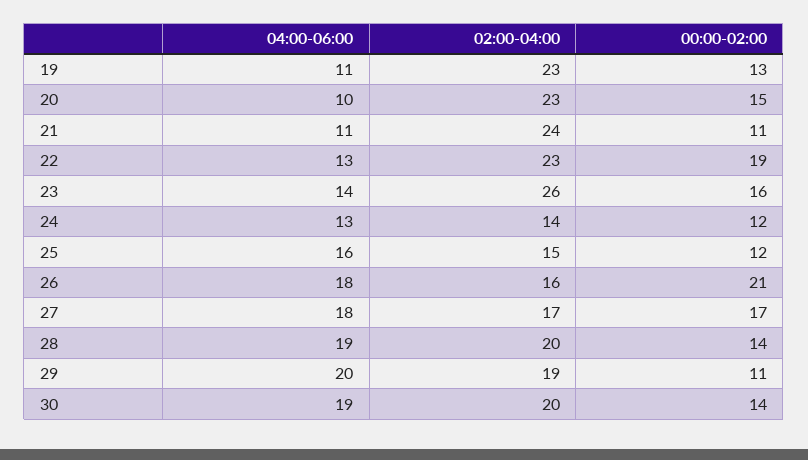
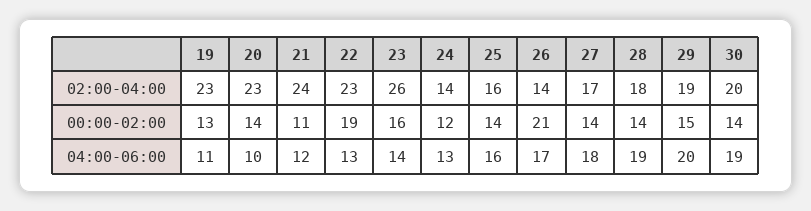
  {
    "04:00-06:00": {
      "19": 11,
      "20": 10,
-     "21": 11,
+     "21": 12,
      "22": 13,
      "23": 14,
      "24": 13,
      "25": 16,
-     "26": 18,
+     "26": 17,
      "27": 18,
      "28": 19,
      "29": 20,
      "30": 19
    },
    "02:00-04:00": {
      "19": 23,
      "20": 23,
      "21": 24,
      "22": 23,
      "23": 26,
      "24": 14,
-     "25": 15,
+     "25": 16,
-     "26": 16,
+     "26": 14,
      "27": 17,
-     "28": 20,
+     "28": 18,
      "29": 19,
      "30": 20
    },
    "00:00-02:00": {
      "19": 13,
-     "20": 15,
+     "20": 14,
      "21": 11,
      "22": 19,
      "23": 16,
      "24": 12,
-     "25": 12,
+     "25": 14,
      "26": 21,
-     "27": 17,
+     "27": 14,
      "28": 14,
-     "29": 11,
+     "29": 15,
      "30": 14
    }
  }

